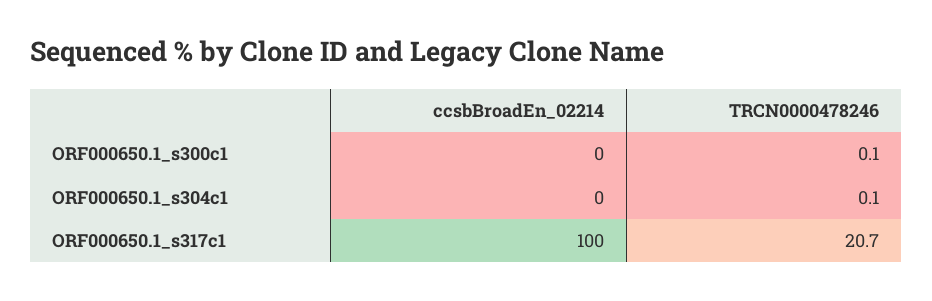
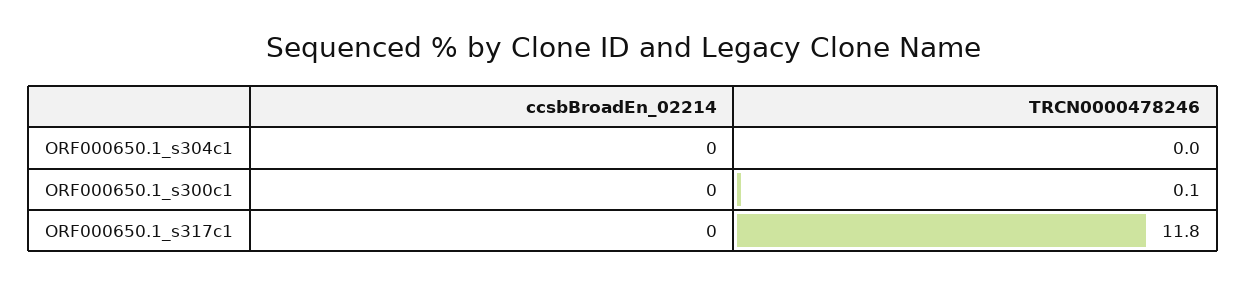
  {
    "ccsbBroadEn_02214": {
      "ORF000650.1_s300c1": 0,
      "ORF000650.1_s304c1": 0,
-     "ORF000650.1_s317c1": 100
+     "ORF000650.1_s317c1": 0
    },
    "TRCN0000478246": {
      "ORF000650.1_s300c1": 0.1,
-     "ORF000650.1_s304c1": 0.1,
+     "ORF000650.1_s304c1": 0,
-     "ORF000650.1_s317c1": 20.7
+     "ORF000650.1_s317c1": 11.8
    }
  }

